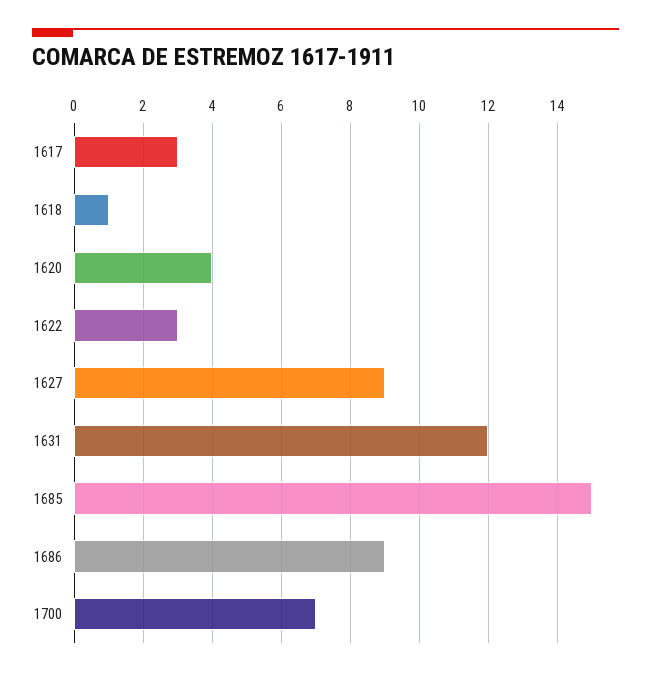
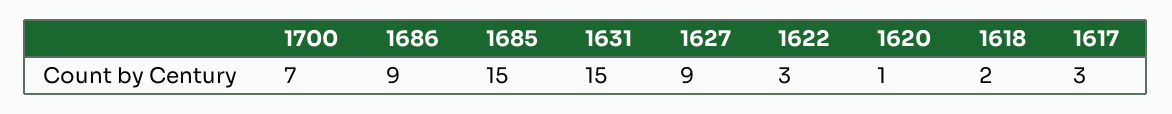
  {
    "1617": 3,
-   "1618": 1,
+   "1618": 2,
-   "1620": 4,
+   "1620": 1,
    "1622": 3,
    "1627": 9,
-   "1631": 12,
+   "1631": 15,
    "1685": 15,
    "1686": 9,
    "1700": 7
  }

